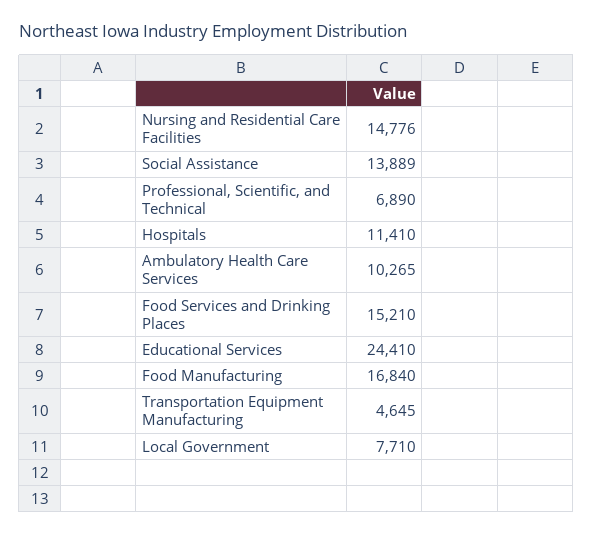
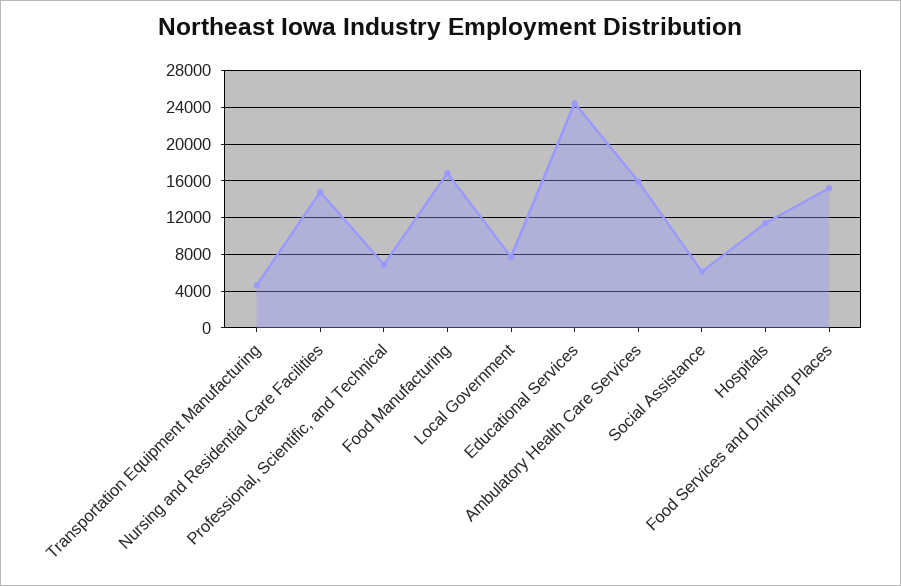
  {
    "Nursing and Residential Care Facilities": 14776,
-   "Social Assistance": 13889,
+   "Social Assistance": 6000,
    "Professional, Scientific, and Technical": 6890,
    "Hospitals": 11410,
-   "Ambulatory Health Care Services": 10265,
+   "Ambulatory Health Care Services": 16000,
    "Food Services and Drinking Places": 15210,
    "Educational Services": 24410,
    "Food Manufacturing": 16840,
    "Transportation Equipment Manufacturing": 4645,
    "Local Government": 7710
  }

